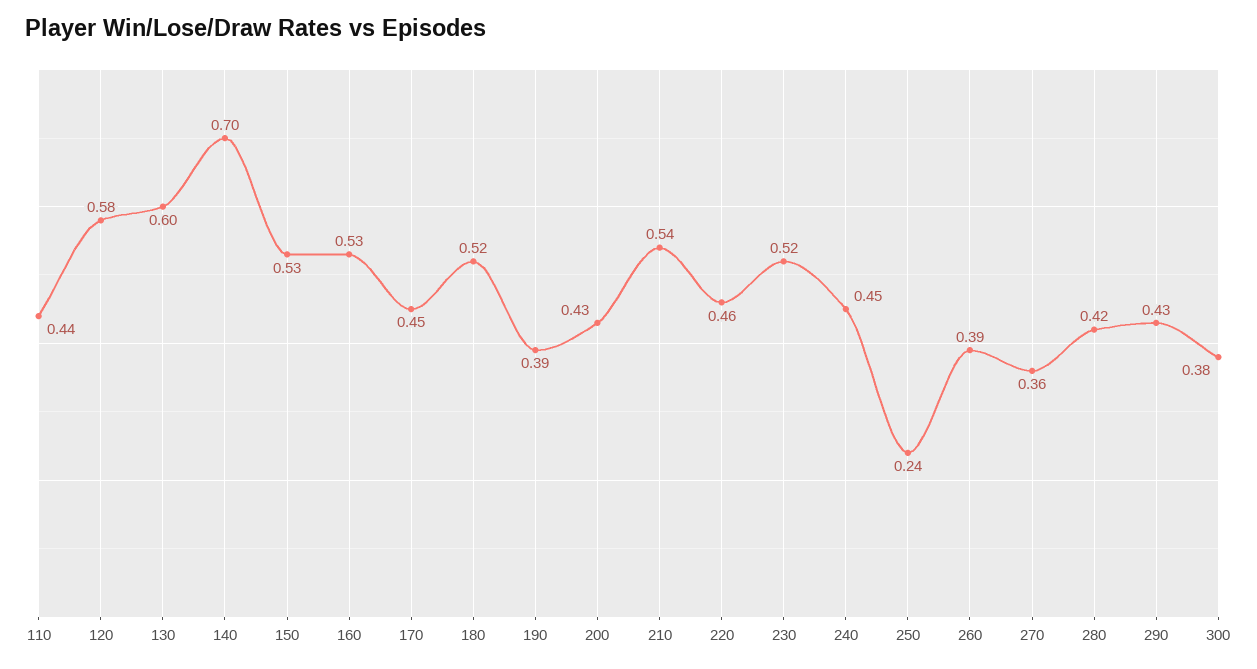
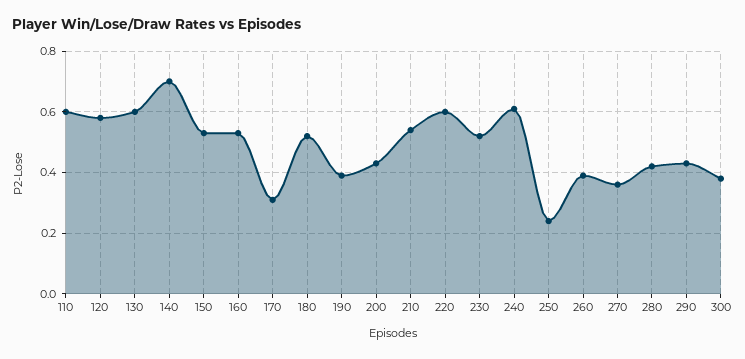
  {
-   "110": 0.44,
+   "110": 0.6,
    "120": 0.58,
    "130": 0.6,
    "140": 0.7,
    "150": 0.53,
    "160": 0.53,
-   "170": 0.45,
+   "170": 0.3,
    "180": 0.52,
    "190": 0.39,
    "200": 0.43,
    "210": 0.54,
-   "220": 0.46,
+   "220": 0.6,
    "230": 0.52,
-   "240": 0.45,
+   "240": 0.6,
    "250": 0.24,
    "260": 0.39,
    "270": 0.36,
    "280": 0.42,
    "290": 0.43,
    "300": 0.38
  }

